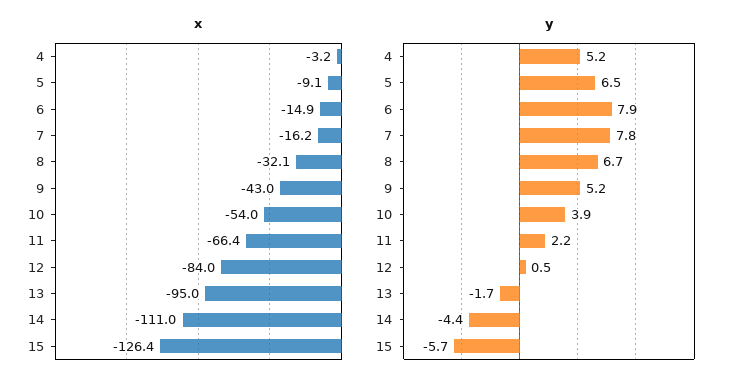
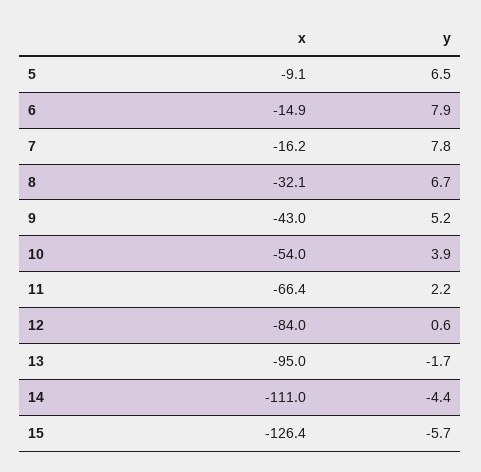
  {
    "x": {
-     "4": -3.2,
      "5": -9.1,
      "6": -14.9,
      "7": -16.2,
      "8": -32.1,
      "9": -43,
      "10": -54,
      "11": -66.4,
      "12": -84,
      "13": -95,
      "14": -111,
      "15": -126.4
    },
    "y": {
-     "4": 5.2,
      "5": 6.5,
      "6": 7.9,
      "7": 7.8,
      "8": 6.7,
      "9": 5.2,
      "10": 3.9,
      "11": 2.2,
-     "12": 0.5,
+     "12": 0.6,
      "13": -1.7,
      "14": -4.4,
      "15": -5.7
    }
  }

